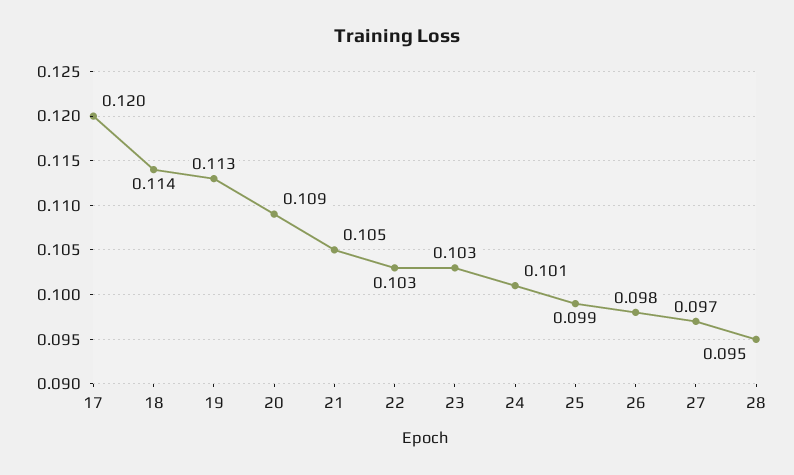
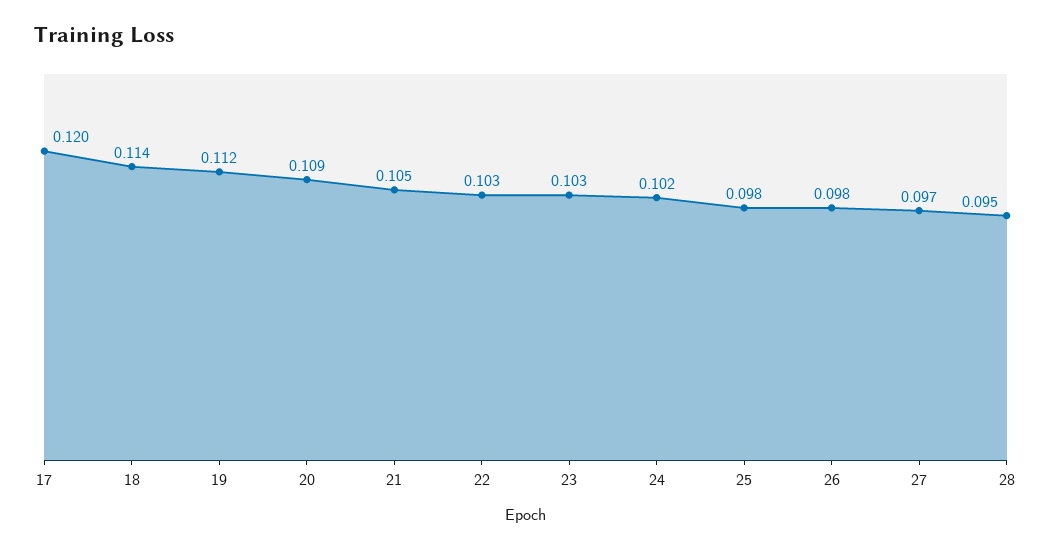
  {
    "17": 0.12,
    "18": 0.114,
-   "19": 0.113,
+   "19": 0.112,
    "20": 0.109,
    "21": 0.105,
    "22": 0.103,
    "23": 0.103,
-   "24": 0.101,
+   "24": 0.102,
-   "25": 0.099,
+   "25": 0.098,
    "26": 0.098,
    "27": 0.097,
    "28": 0.095
  }

